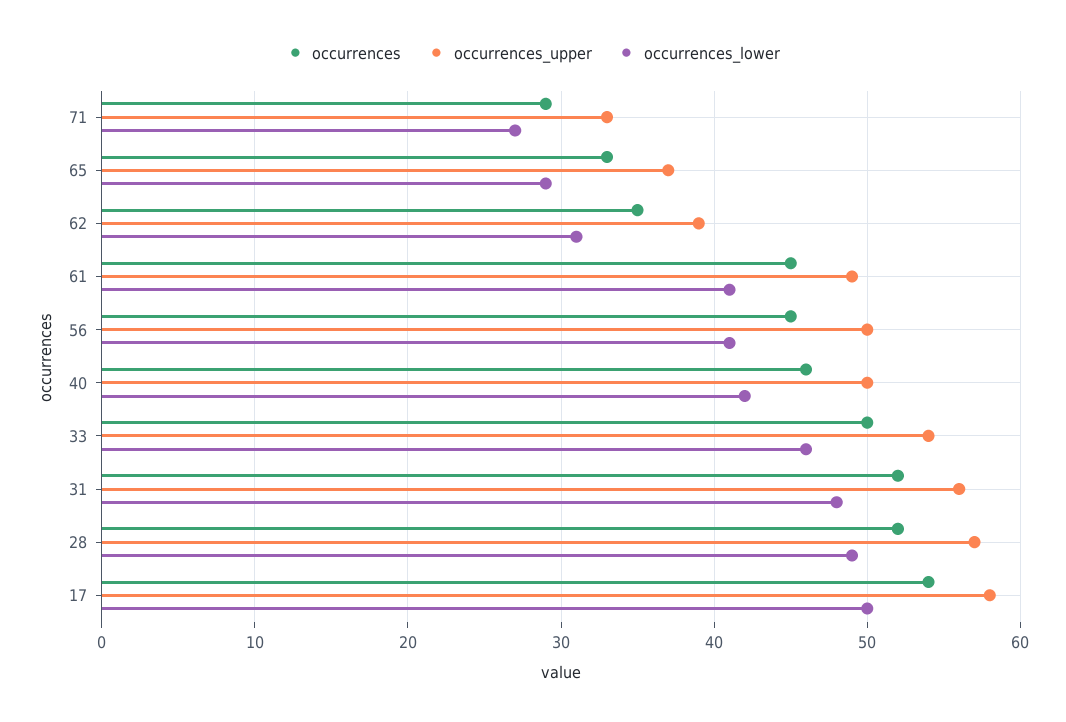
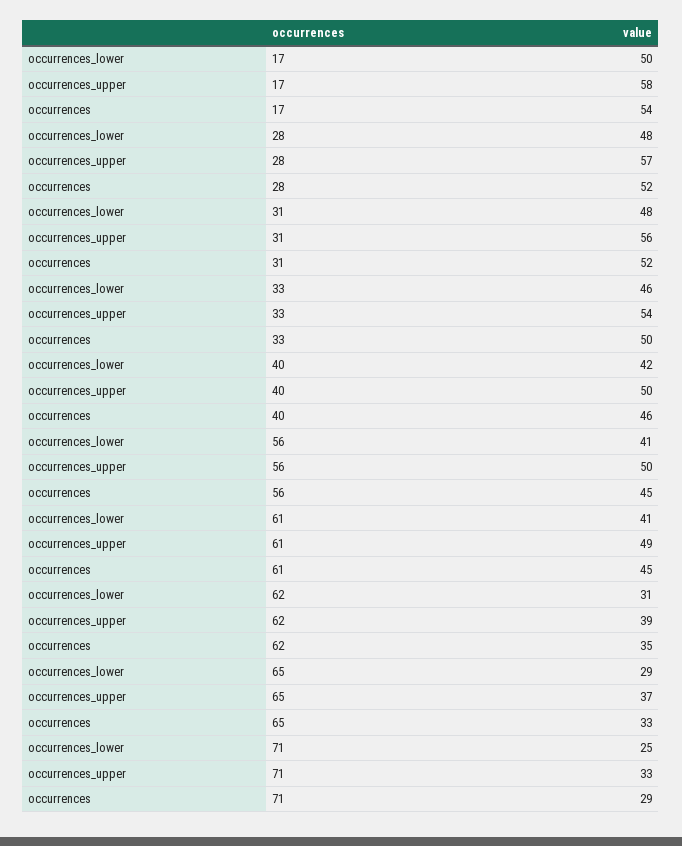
  {
    "occurrences": {
      "71": 29,
      "65": 33,
      "62": 35,
      "61": 45,
      "56": 45,
      "40": 46,
      "33": 50,
      "31": 52,
      "28": 52,
      "17": 54
    },
    "occurrences_upper": {
      "71": 33,
      "65": 37,
      "62": 39,
      "61": 49,
      "56": 50,
      "40": 50,
      "33": 54,
      "31": 56,
      "28": 57,
      "17": 58
    },
    "occurrences_lower": {
-     "71": 27,
+     "71": 25,
      "65": 29,
      "62": 31,
      "61": 41,
      "56": 41,
      "40": 42,
      "33": 46,
      "31": 48,
-     "28": 49,
+     "28": 48,
      "17": 50
    }
  }

